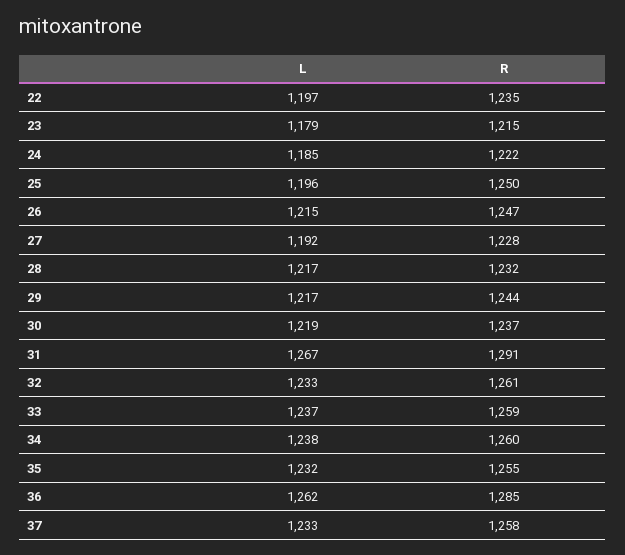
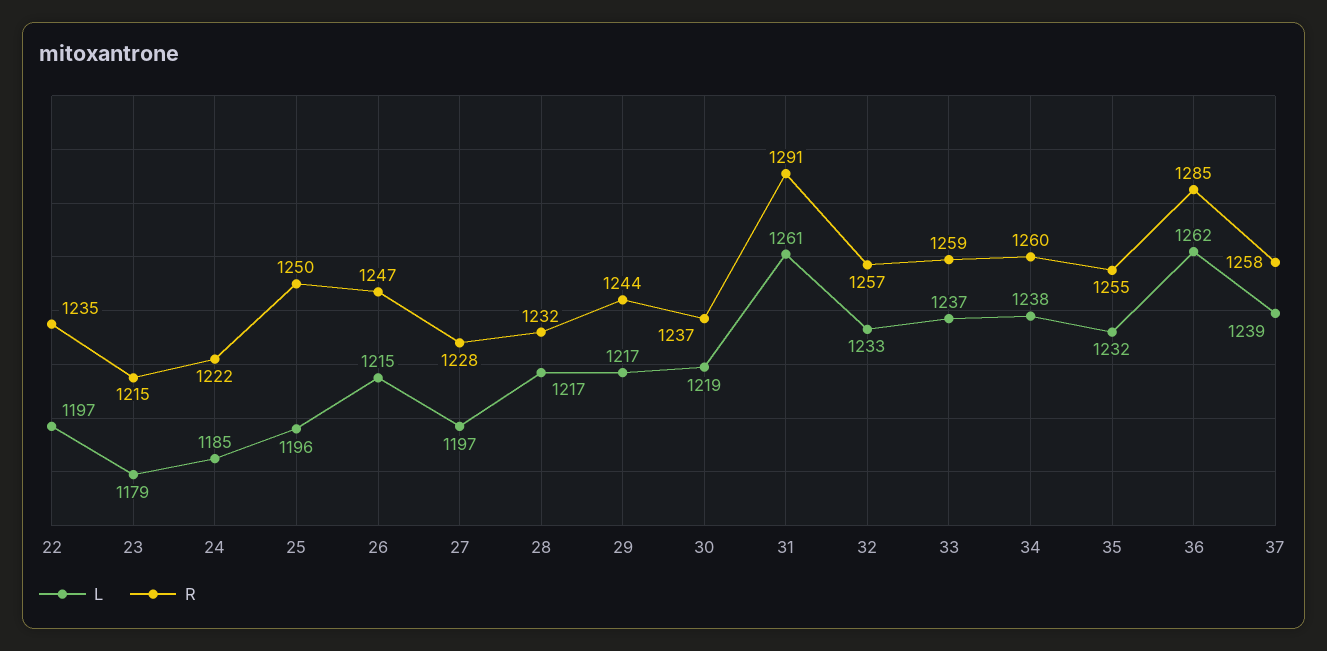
  {
    "L": {
      "22": 1197,
      "23": 1179,
      "24": 1185,
      "25": 1196,
      "26": 1215,
-     "27": 1192,
+     "27": 1197,
      "28": 1217,
      "29": 1217,
      "30": 1219,
-     "31": 1267,
+     "31": 1261,
      "32": 1233,
      "33": 1237,
      "34": 1238,
      "35": 1232,
      "36": 1262,
-     "37": 1233
+     "37": 1239
    },
    "R": {
      "22": 1235,
      "23": 1215,
      "24": 1222,
      "25": 1250,
      "26": 1247,
      "27": 1228,
      "28": 1232,
      "29": 1244,
      "30": 1237,
      "31": 1291,
-     "32": 1261,
+     "32": 1257,
      "33": 1259,
      "34": 1260,
      "35": 1255,
      "36": 1285,
      "37": 1258
    }
  }

